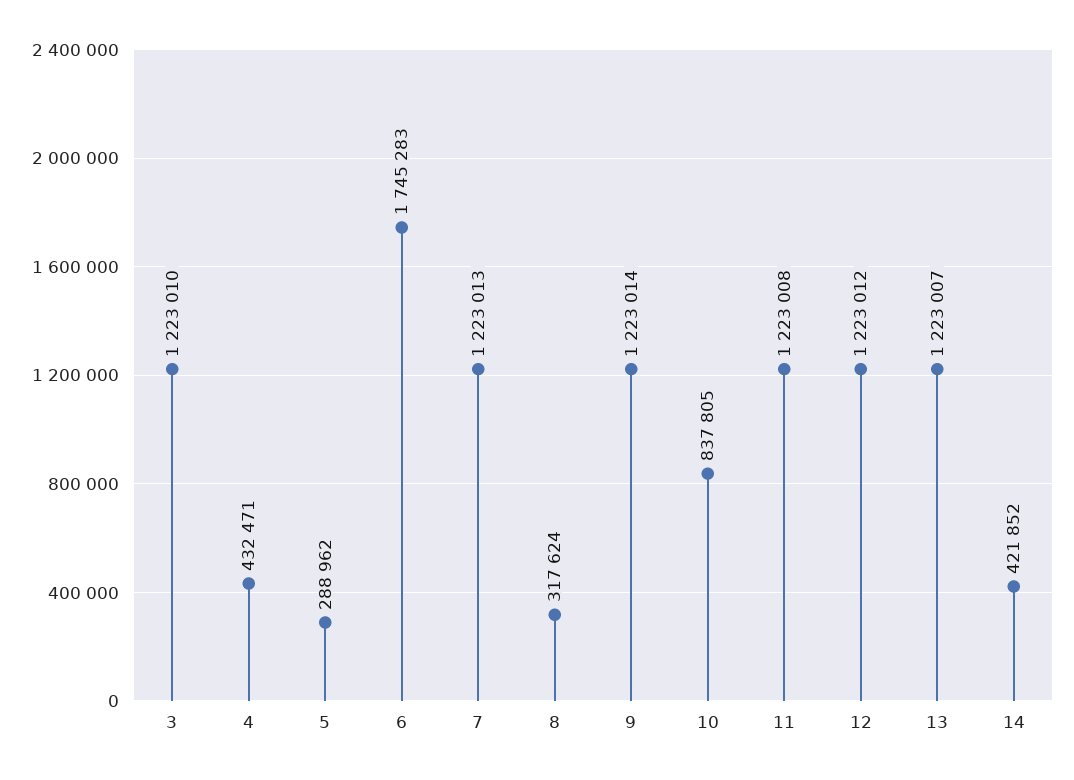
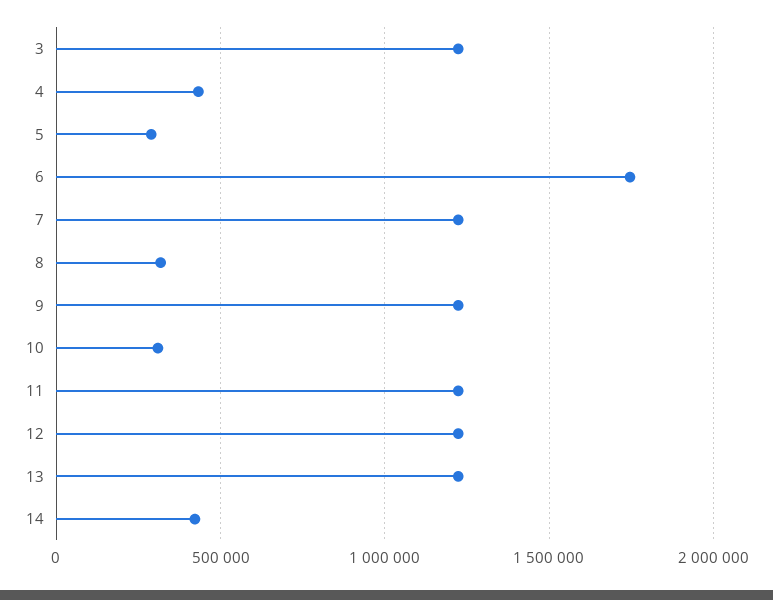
  {
    "3": 1223010,
    "4": 432471,
    "5": 288962,
    "6": 1745283,
    "7": 1223013,
    "8": 317624,
    "9": 1223014,
-   "10": 837805,
+   "10": 300000,
    "11": 1223008,
    "12": 1223012,
    "13": 1223007,
    "14": 421852
  }

